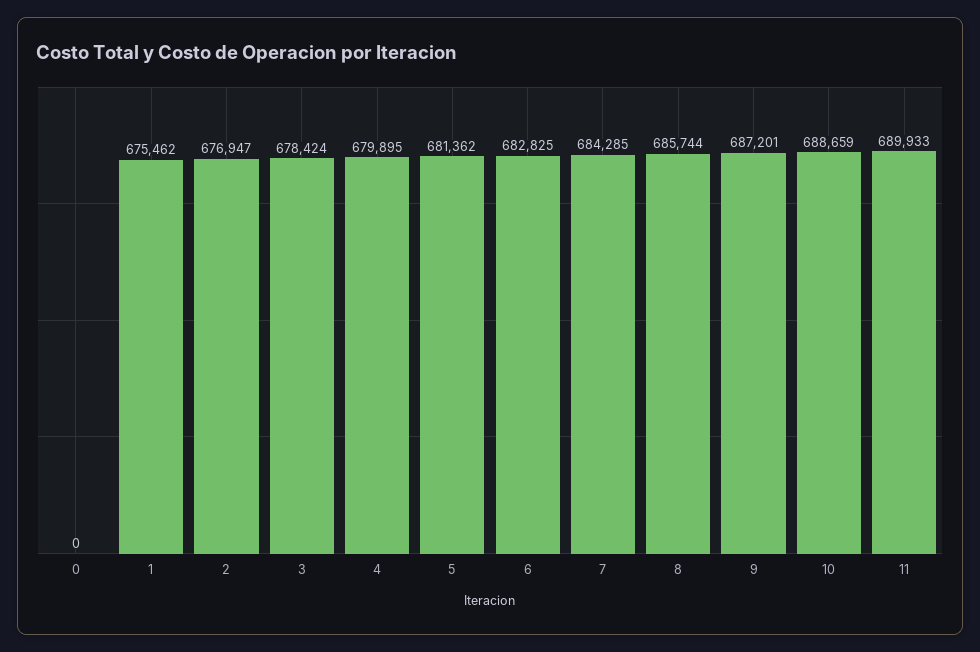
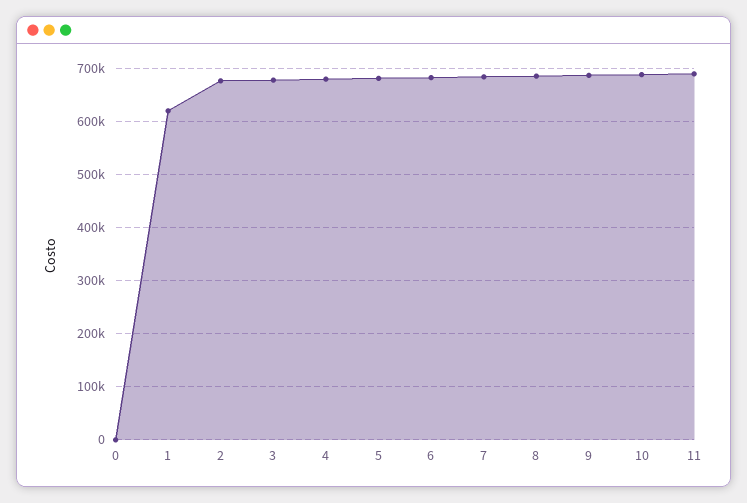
  {
    "0": 0,
-   "1": 675462,
+   "1": 620000,
    "2": 676947,
    "3": 678424,
    "4": 679895,
    "5": 681362,
    "6": 682825,
    "7": 684285,
    "8": 685744,
    "9": 687201,
    "10": 688659,
    "11": 689933
  }

